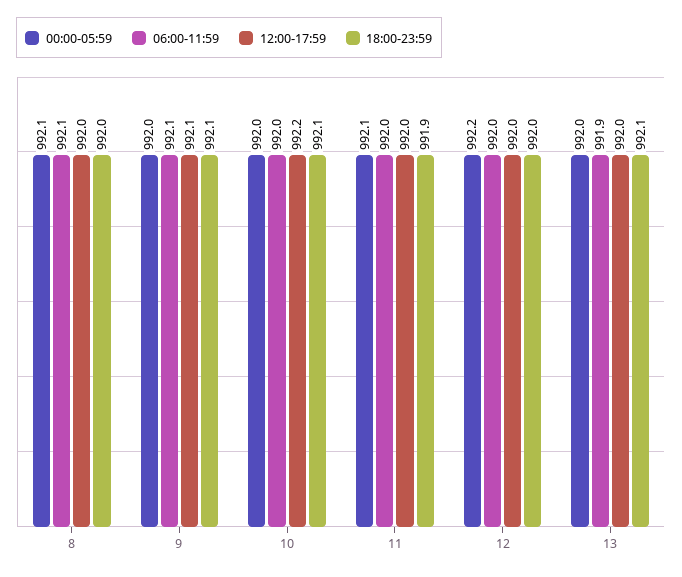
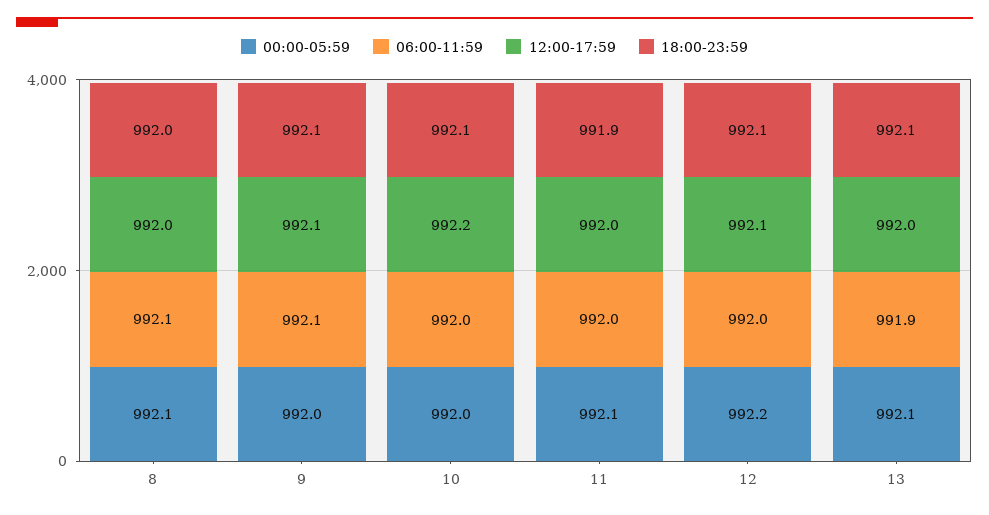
  {
    "00:00-05:59": {
      "8": 992.1,
      "9": 992,
      "10": 992,
      "11": 992.1,
      "12": 992.2,
-     "13": 992
+     "13": 992.1
    },
    "06:00-11:59": {
      "8": 992.1,
      "9": 992.1,
      "10": 992,
      "11": 992,
      "12": 992,
      "13": 991.9
    },
    "12:00-17:59": {
      "8": 992,
      "9": 992.1,
      "10": 992.2,
      "11": 992,
-     "12": 992,
+     "12": 992.1,
      "13": 992
    },
    "18:00-23:59": {
      "8": 992,
      "9": 992.1,
      "10": 992.1,
      "11": 991.9,
-     "12": 992,
+     "12": 992.1,
      "13": 992.1
    }
  }

